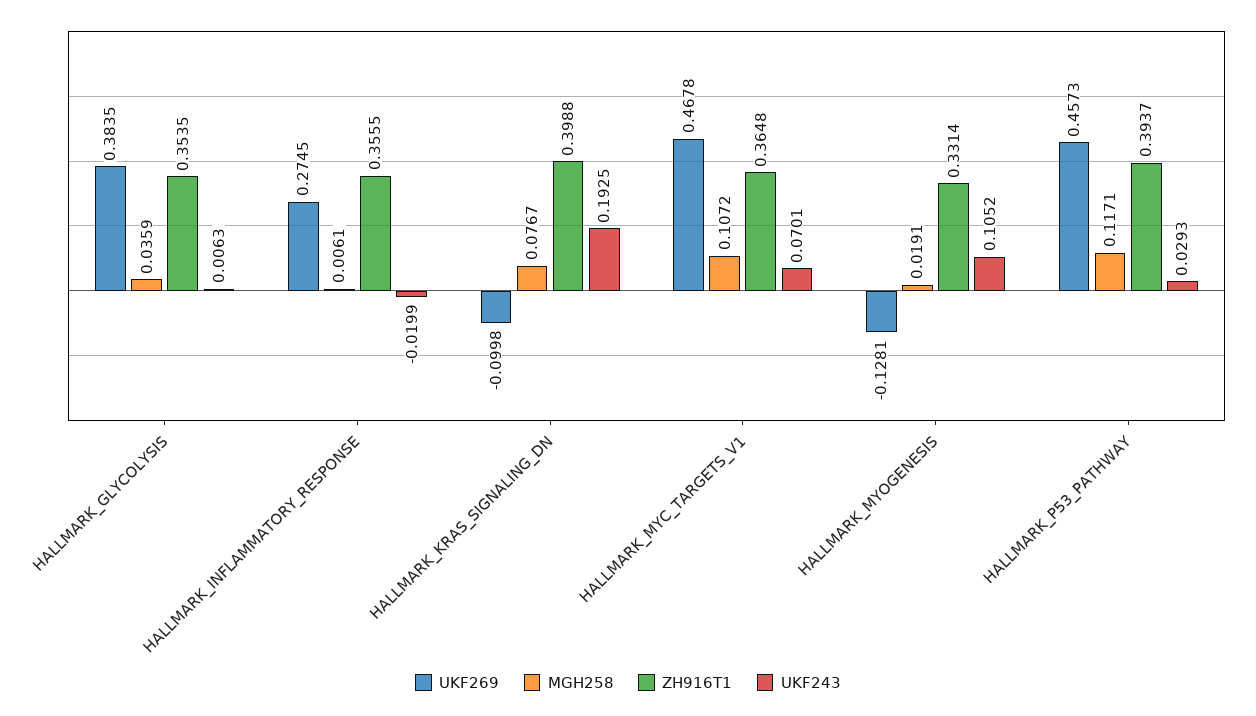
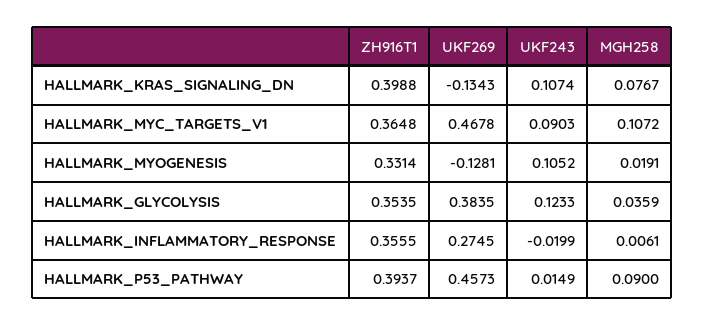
  {
    "UKF269": {
      "HALLMARK_GLYCOLYSIS": 0.3835,
      "HALLMARK_INFLAMMATORY_RESPONSE": 0.2745,
-     "HALLMARK_KRAS_SIGNALING_DN": -0.0998,
+     "HALLMARK_KRAS_SIGNALING_DN": -0.1343,
      "HALLMARK_MYC_TARGETS_V1": 0.4678,
      "HALLMARK_MYOGENESIS": -0.1281,
      "HALLMARK_P53_PATHWAY": 0.4573
    },
    "MGH258": {
      "HALLMARK_GLYCOLYSIS": 0.0359,
      "HALLMARK_INFLAMMATORY_RESPONSE": 0.0061,
      "HALLMARK_KRAS_SIGNALING_DN": 0.0767,
      "HALLMARK_MYC_TARGETS_V1": 0.1072,
      "HALLMARK_MYOGENESIS": 0.0191,
-     "HALLMARK_P53_PATHWAY": 0.1171
+     "HALLMARK_P53_PATHWAY": 0.09
    },
    "ZH916T1": {
      "HALLMARK_GLYCOLYSIS": 0.3535,
      "HALLMARK_INFLAMMATORY_RESPONSE": 0.3555,
      "HALLMARK_KRAS_SIGNALING_DN": 0.3988,
      "HALLMARK_MYC_TARGETS_V1": 0.3648,
      "HALLMARK_MYOGENESIS": 0.3314,
      "HALLMARK_P53_PATHWAY": 0.3937
    },
    "UKF243": {
-     "HALLMARK_GLYCOLYSIS": 0.0063,
+     "HALLMARK_GLYCOLYSIS": 0.1233,
      "HALLMARK_INFLAMMATORY_RESPONSE": -0.0199,
-     "HALLMARK_KRAS_SIGNALING_DN": 0.1925,
+     "HALLMARK_KRAS_SIGNALING_DN": 0.1074,
-     "HALLMARK_MYC_TARGETS_V1": 0.0701,
+     "HALLMARK_MYC_TARGETS_V1": 0.0903,
      "HALLMARK_MYOGENESIS": 0.1052,
-     "HALLMARK_P53_PATHWAY": 0.0293
+     "HALLMARK_P53_PATHWAY": 0.0149
    }
  }

